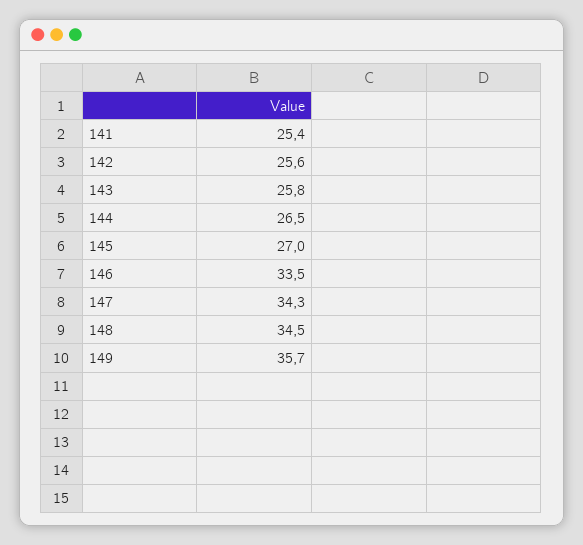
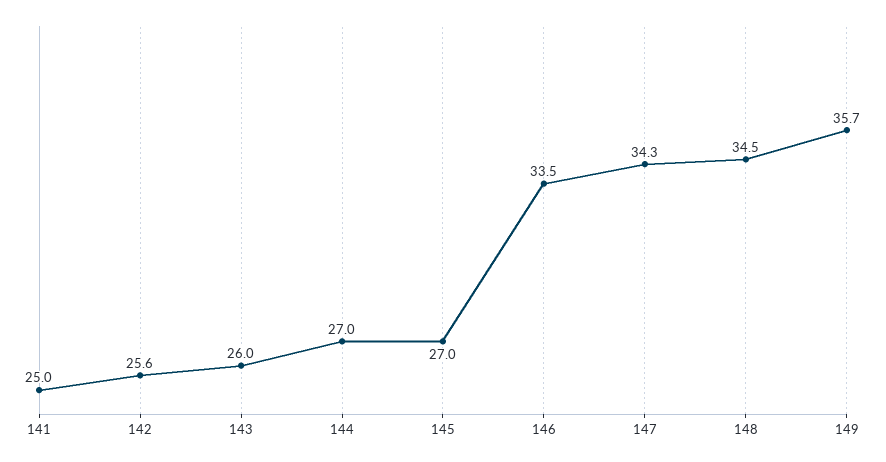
  {
-   "141": 25.4,
+   "141": 25,
    "142": 25.6,
-   "143": 25.8,
+   "143": 26,
-   "144": 26.5,
+   "144": 27,
    "145": 27,
    "146": 33.5,
    "147": 34.3,
    "148": 34.5,
    "149": 35.7
  }

